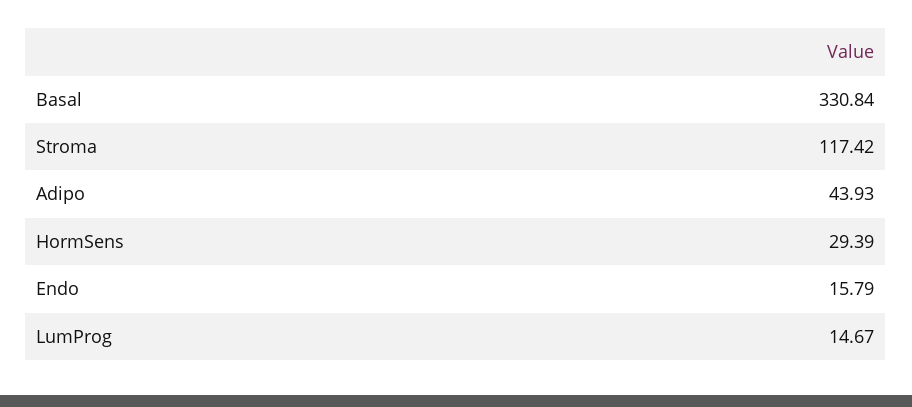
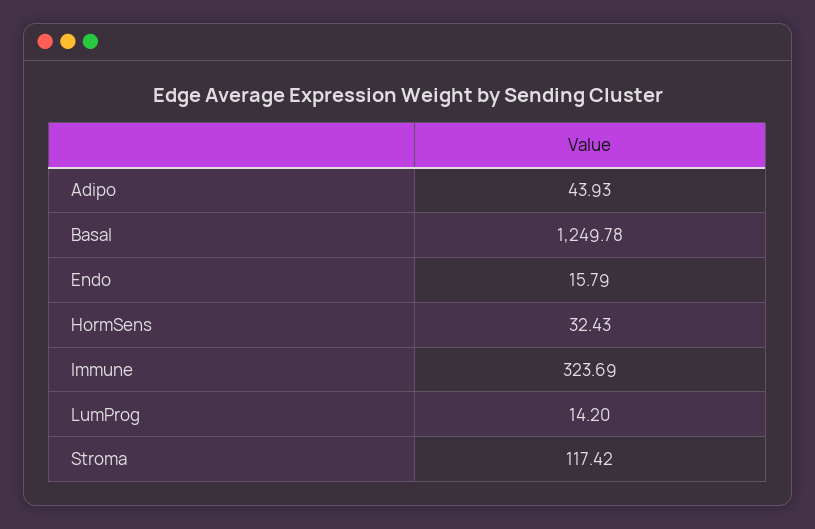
  {
-   "Basal": 330.84,
+   "Basal": 1249.78,
    "Stroma": 117.42,
    "Adipo": 43.93,
-   "HormSens": 29.39,
+   "HormSens": 32.43,
    "Endo": 15.79,
-   "LumProg": 14.67
+   "LumProg": 14.2,
+   "Immune": 323.69
  }

